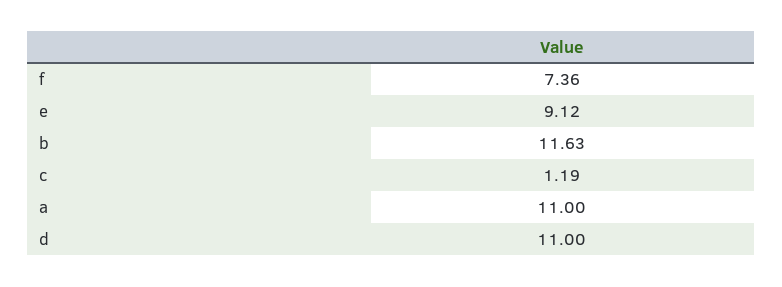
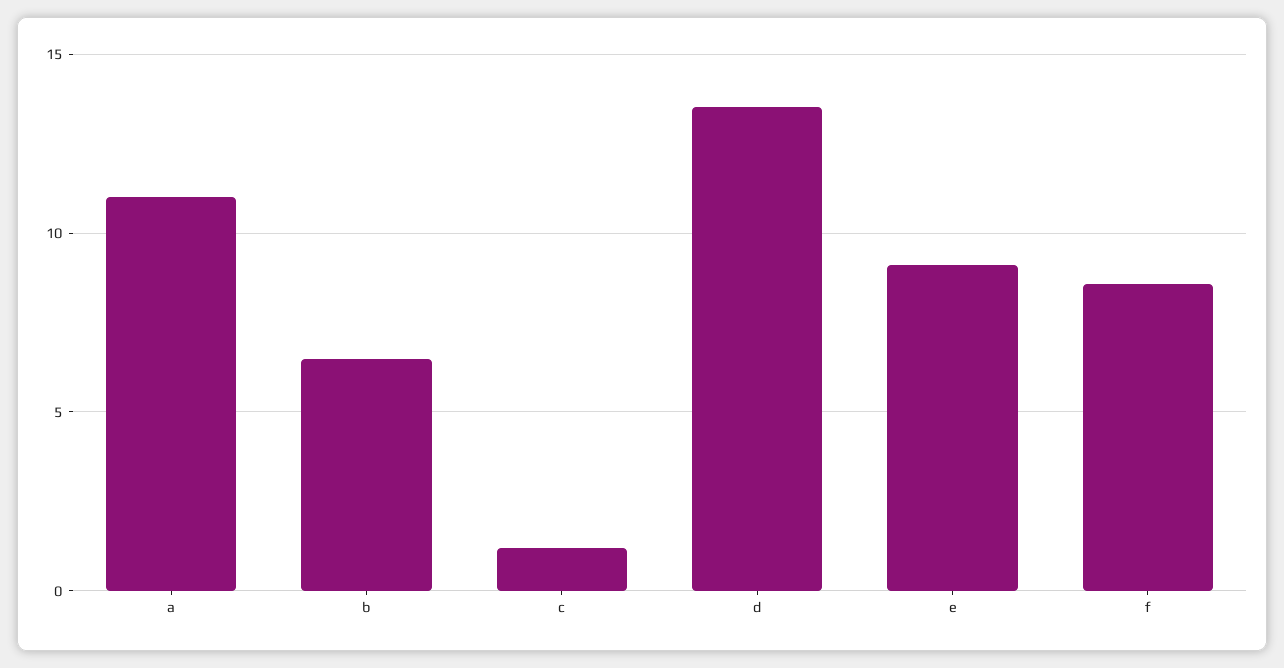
  {
-   "f": 7.36,
+   "f": 8.5,
    "e": 9.12,
-   "b": 11.63,
+   "b": 6.5,
    "c": 1.19,
    "a": 11,
-   "d": 11
+   "d": 13.5
  }

